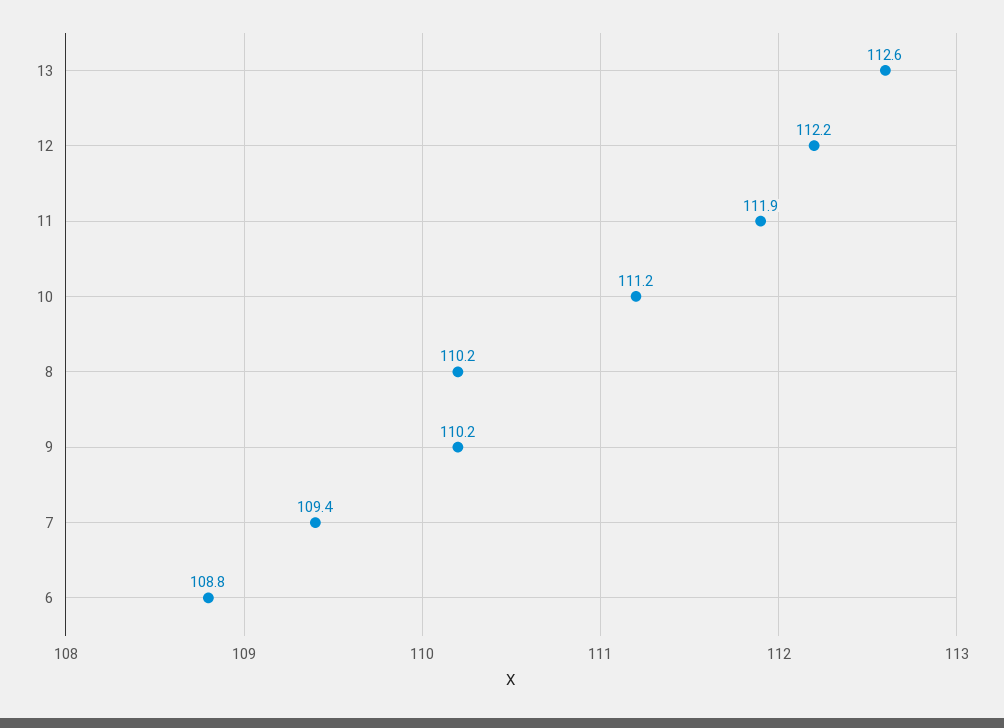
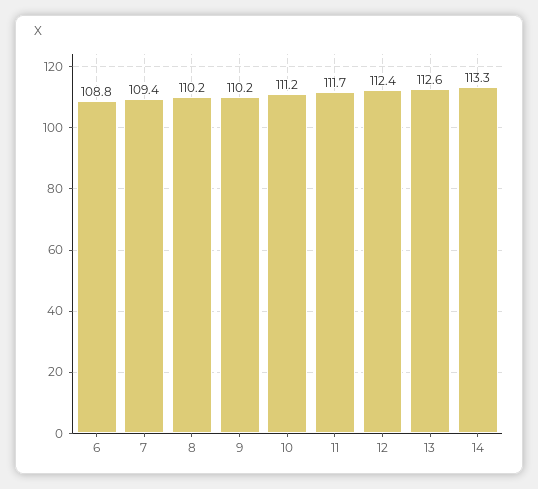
  {
    "13": 112.6,
-   "12": 112.2,
+   "12": 112.4,
-   "11": 111.9,
+   "11": 111.7,
    "10": 111.2,
    "8": 110.2,
    "9": 110.2,
    "7": 109.4,
-   "6": 108.8
+   "6": 108.8,
+   "14": 113.3
  }

